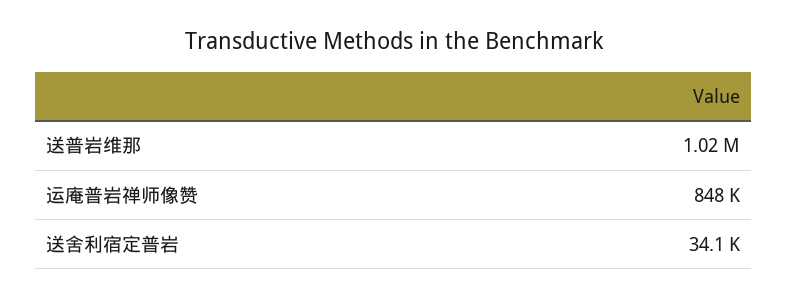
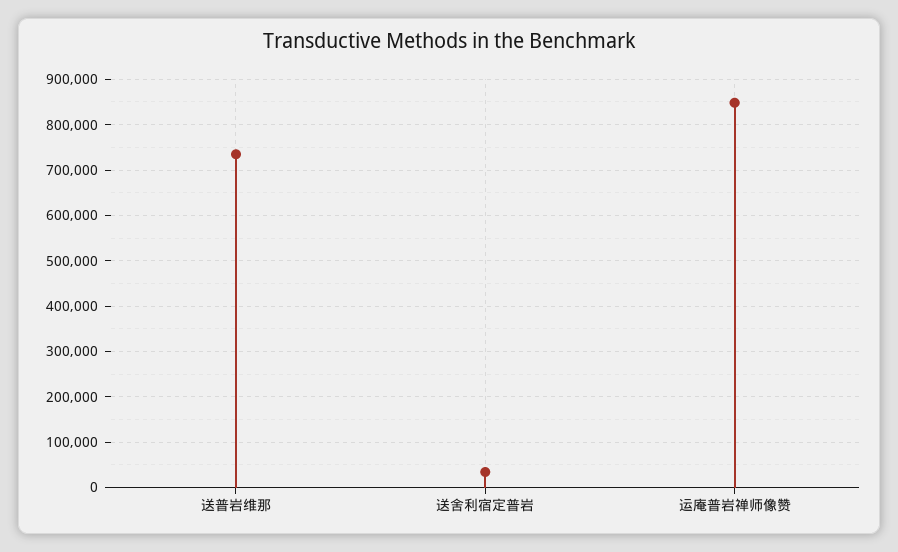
  {
-   "送普岩维那": 1020000,
+   "送普岩维那": 740000,
    "运庵普岩禅师像赞": 848000,
    "送舍利宿定普岩": 34100
  }

